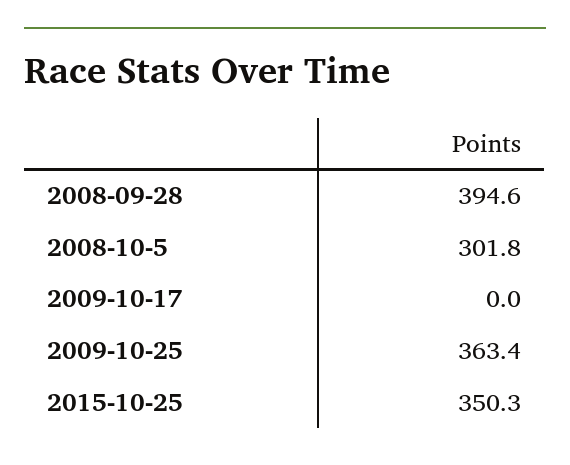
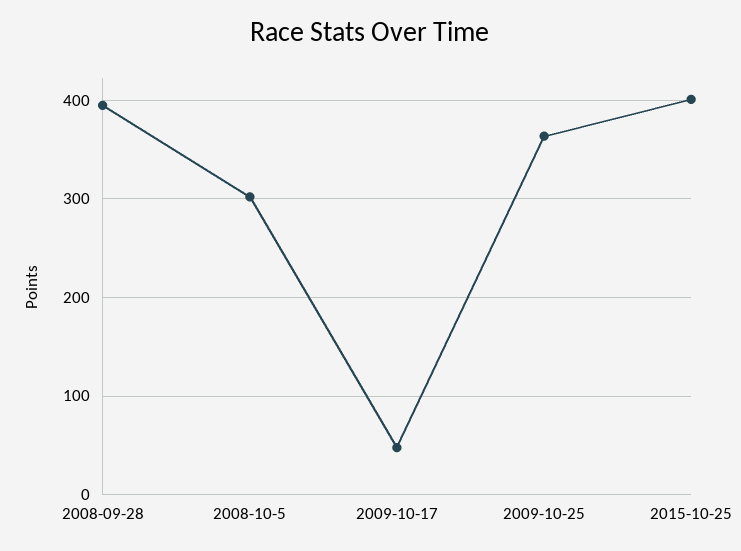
  {
    "2008-09-28": 394.6,
    "2008-10-5": 301.8,
-   "2009-10-17": 0,
+   "2009-10-17": 50,
    "2009-10-25": 363.4,
-   "2015-10-25": 350.3
+   "2015-10-25": 400
  }

